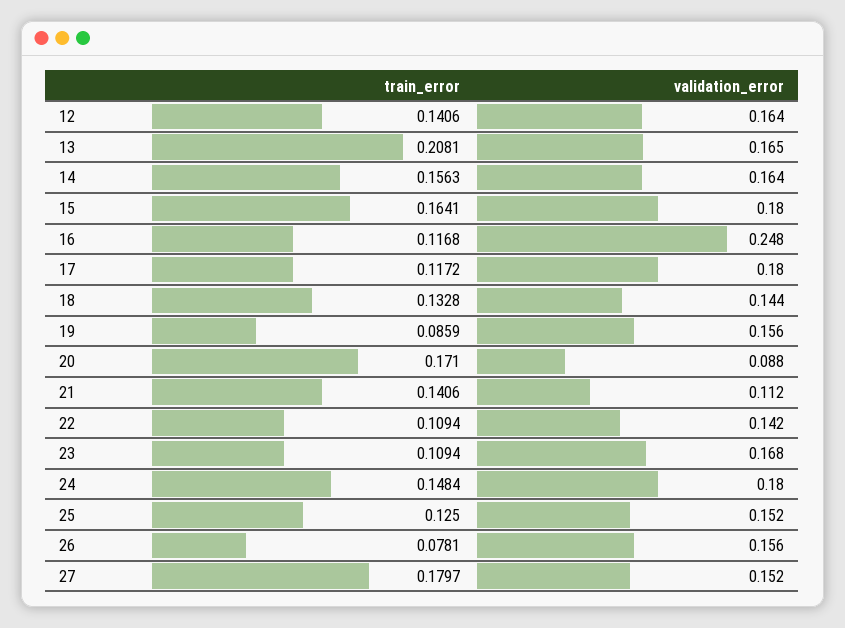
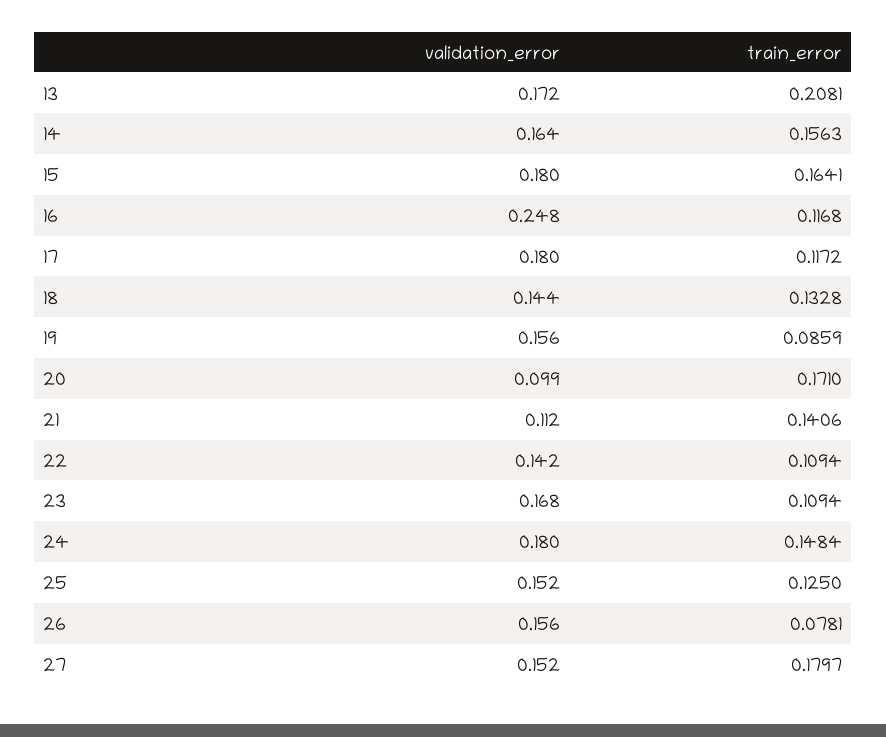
  {
    "train_error": {
-     "12": 0.1406,
      "13": 0.2081,
      "14": 0.1563,
      "15": 0.1641,
      "16": 0.1168,
      "17": 0.1172,
      "18": 0.1328,
      "19": 0.0859,
      "20": 0.171,
      "21": 0.1406,
      "22": 0.1094,
      "23": 0.1094,
      "24": 0.1484,
      "25": 0.125,
      "26": 0.0781,
      "27": 0.1797
    },
    "validation_error": {
-     "12": 0.164,
-     "13": 0.165,
+     "13": 0.172,
      "14": 0.164,
      "15": 0.18,
      "16": 0.248,
      "17": 0.18,
      "18": 0.144,
      "19": 0.156,
-     "20": 0.088,
+     "20": 0.099,
      "21": 0.112,
      "22": 0.142,
      "23": 0.168,
      "24": 0.18,
      "25": 0.152,
      "26": 0.156,
      "27": 0.152
    }
  }

